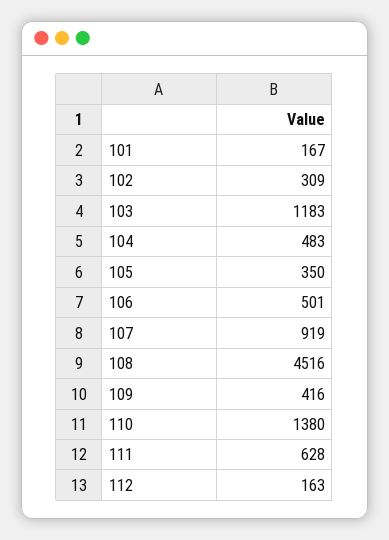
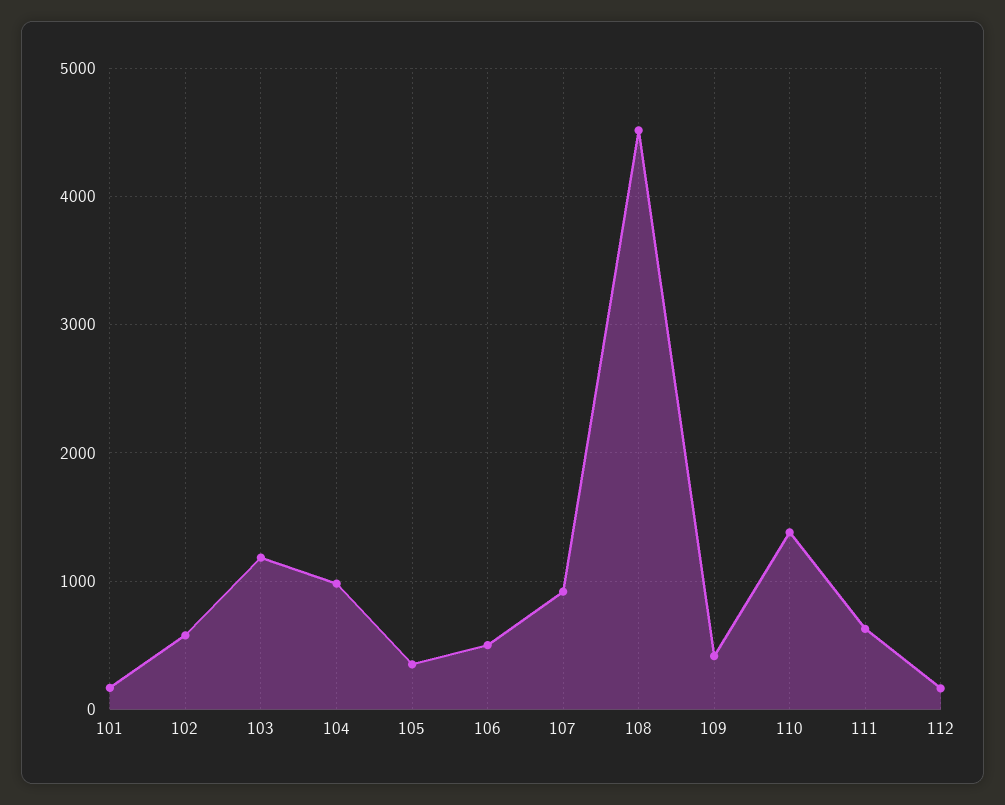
  {
    "101": 167,
-   "102": 309,
+   "102": 600,
    "103": 1183,
-   "104": 483,
+   "104": 1000,
    "105": 350,
    "106": 501,
    "107": 919,
    "108": 4516,
    "109": 416,
    "110": 1380,
    "111": 628,
    "112": 163
  }

